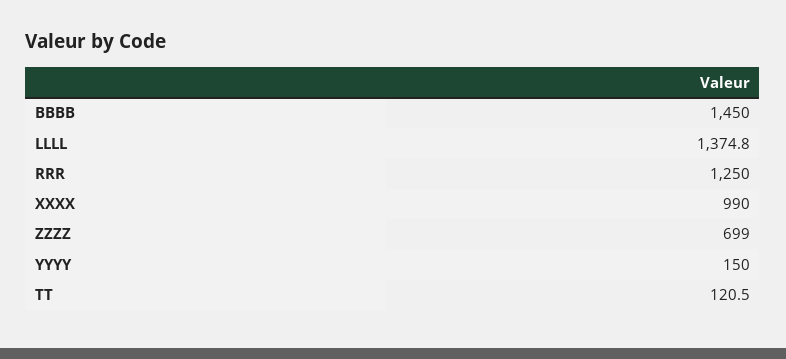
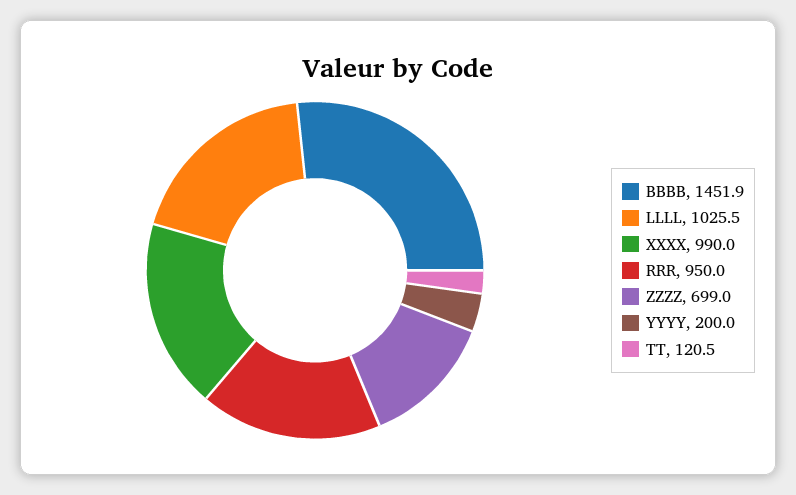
  {
-   "BBBB": 1450,
+   "BBBB": 1451.9,
-   "LLLL": 1374.8,
+   "LLLL": 1025.5,
-   "RRR": 1250,
+   "RRR": 950,
    "XXXX": 990,
    "ZZZZ": 699,
-   "YYYY": 150,
+   "YYYY": 200,
    "TT": 120.5
  }

